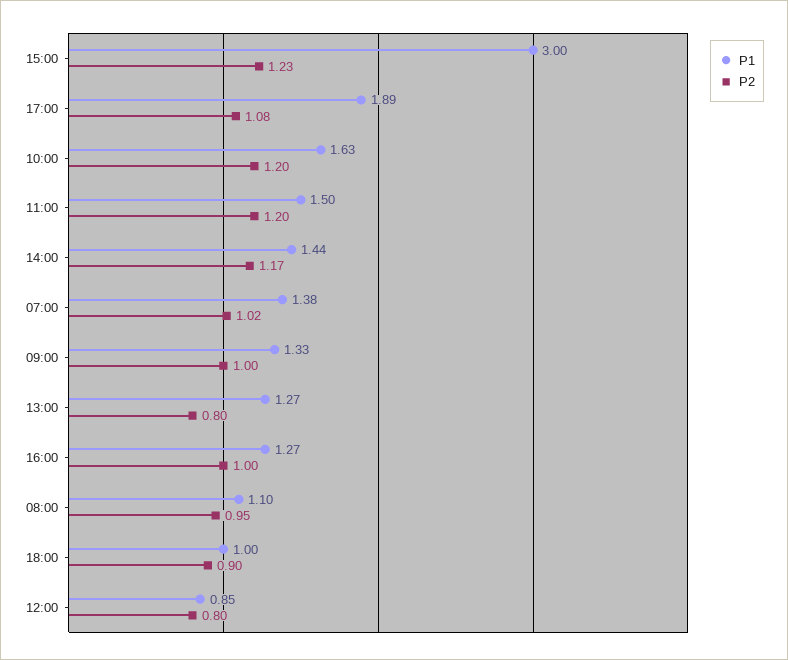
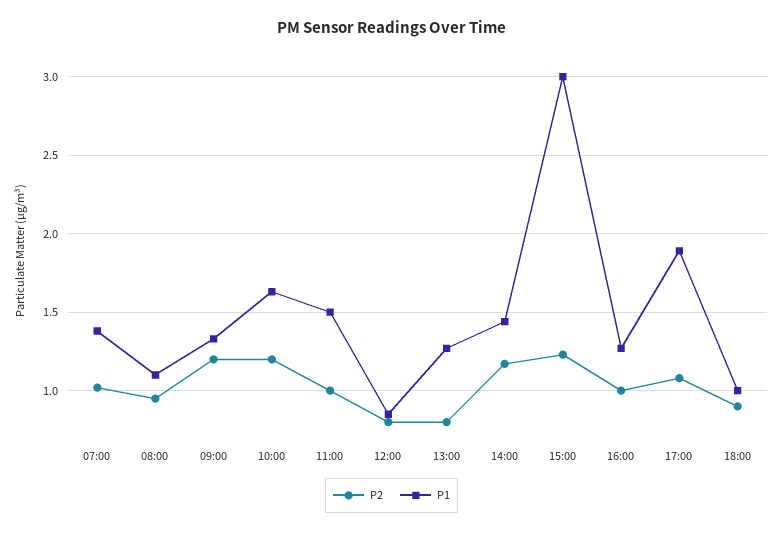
  {
    "P1": {
      "15:00": 3,
      "17:00": 1.89,
      "10:00": 1.63,
      "11:00": 1.5,
      "14:00": 1.44,
      "07:00": 1.38,
      "09:00": 1.33,
      "13:00": 1.27,
      "16:00": 1.27,
      "08:00": 1.1,
      "18:00": 1,
      "12:00": 0.85
    },
    "P2": {
      "15:00": 1.23,
      "17:00": 1.08,
      "10:00": 1.2,
-     "11:00": 1.2,
+     "11:00": 1,
      "14:00": 1.17,
      "07:00": 1.02,
-     "09:00": 1,
+     "09:00": 1.2,
      "13:00": 0.8,
      "16:00": 1,
      "08:00": 0.95,
      "18:00": 0.9,
      "12:00": 0.8
    }
  }

